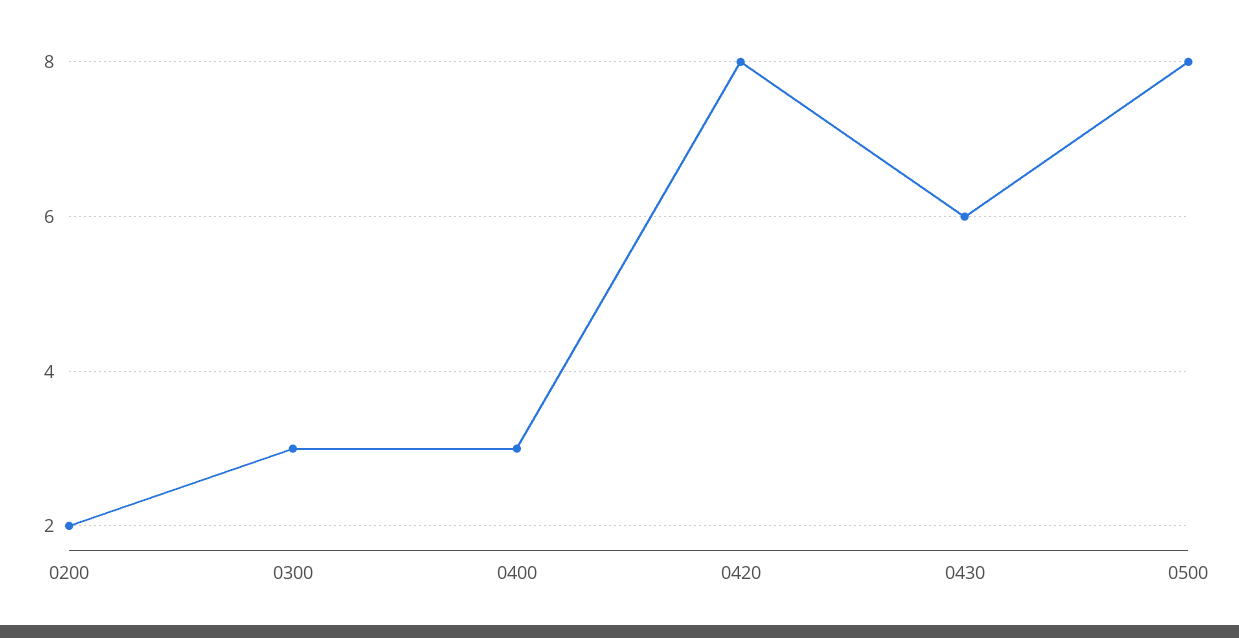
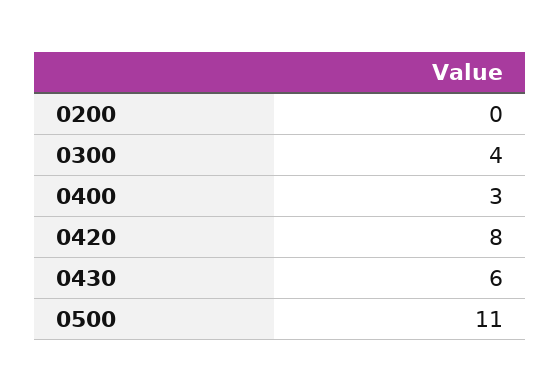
  {
-   "0200": 2,
+   "0200": 0,
-   "0300": 3,
+   "0300": 4,
    "0400": 3,
    "0420": 8,
    "0430": 6,
-   "0500": 8
+   "0500": 11
  }

